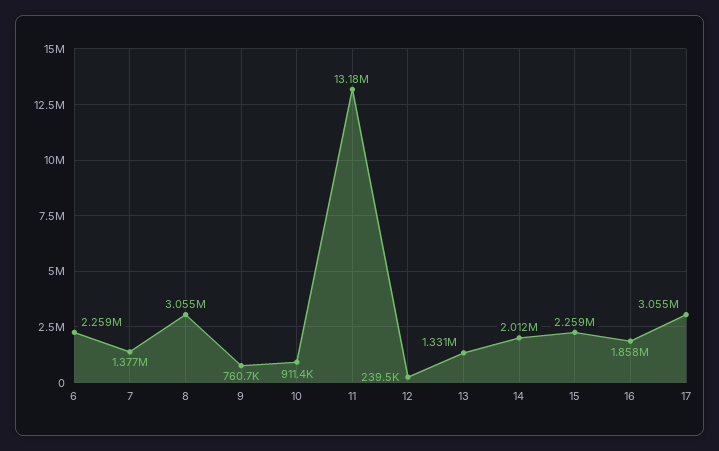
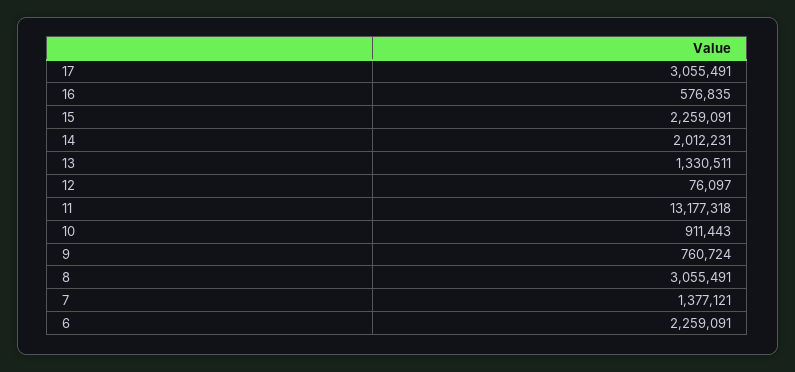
  {
    "6": 2259091,
    "7": 1377121,
    "8": 3055491,
    "9": 760724,
    "10": 911443,
    "11": 13177318,
-   "12": 239500,
+   "12": 76097,
    "13": 1330511,
    "14": 2012231,
    "15": 2259091,
-   "16": 1858000,
+   "16": 576835,
    "17": 3055491
  }

